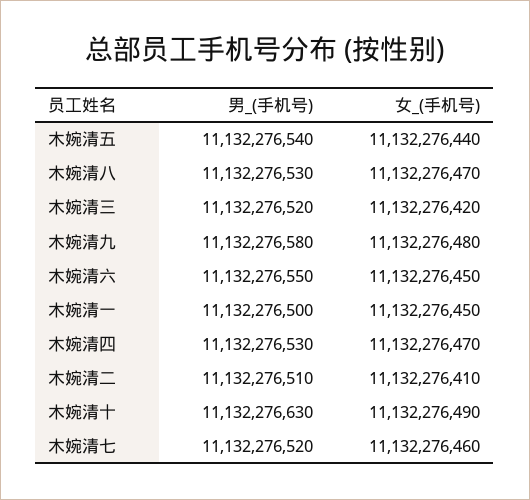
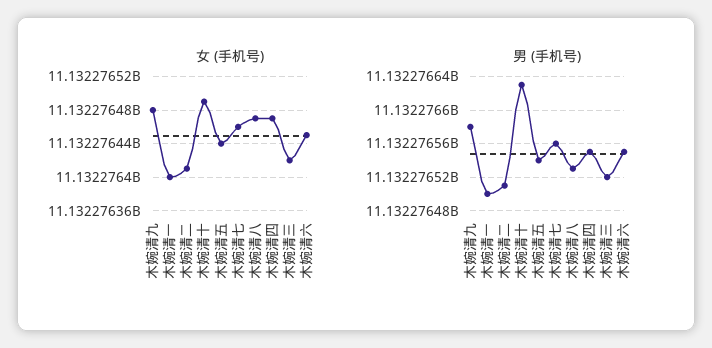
  {
    "男_(手机号)": {
      "木婉清五": 11132276540,
      "木婉清八": 11132276530,
      "木婉清三": 11132276520,
      "木婉清九": 11132276580,
      "木婉清六": 11132276550,
      "木婉清一": 11132276500,
-     "木婉清四": 11132276530,
+     "木婉清四": 11132276550,
      "木婉清二": 11132276510,
      "木婉清十": 11132276630,
-     "木婉清七": 11132276520
+     "木婉清七": 11132276560
    },
    "女_(手机号)": {
      "木婉清五": 11132276440,
      "木婉清八": 11132276470,
      "木婉清三": 11132276420,
      "木婉清九": 11132276480,
      "木婉清六": 11132276450,
-     "木婉清一": 11132276450,
+     "木婉清一": 11132276400,
      "木婉清四": 11132276470,
      "木婉清二": 11132276410,
      "木婉清十": 11132276490,
      "木婉清七": 11132276460
    }
  }

